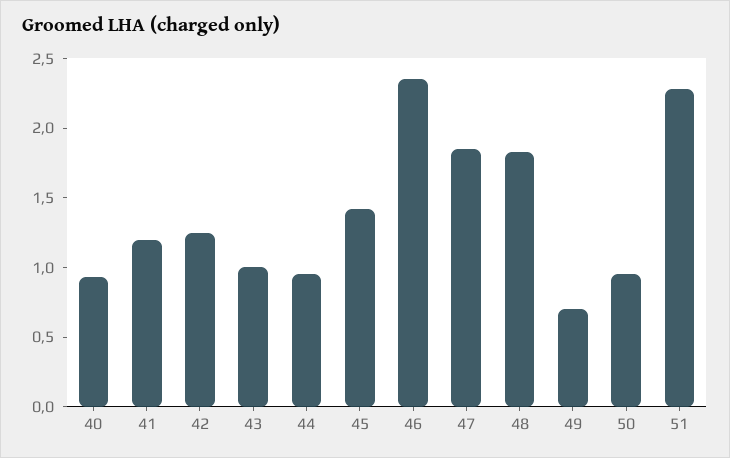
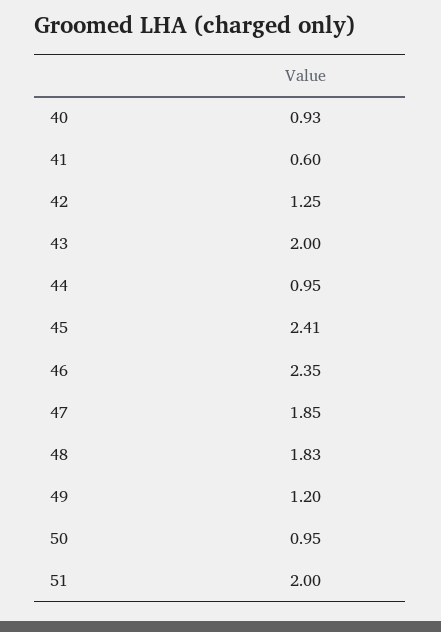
  {
    "40": 0.93,
-   "41": 1.2,
+   "41": 0.6,
    "42": 1.25,
-   "43": 1,
+   "43": 2,
    "44": 0.95,
-   "45": 1.4,
+   "45": 2.41,
    "46": 2.35,
    "47": 1.85,
    "48": 1.83,
-   "49": 0.7,
+   "49": 1.2,
    "50": 0.95,
-   "51": 2.3
+   "51": 2
  }

